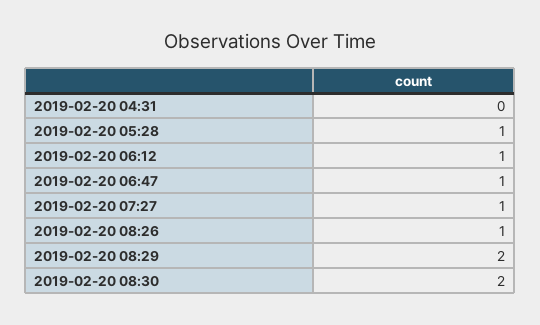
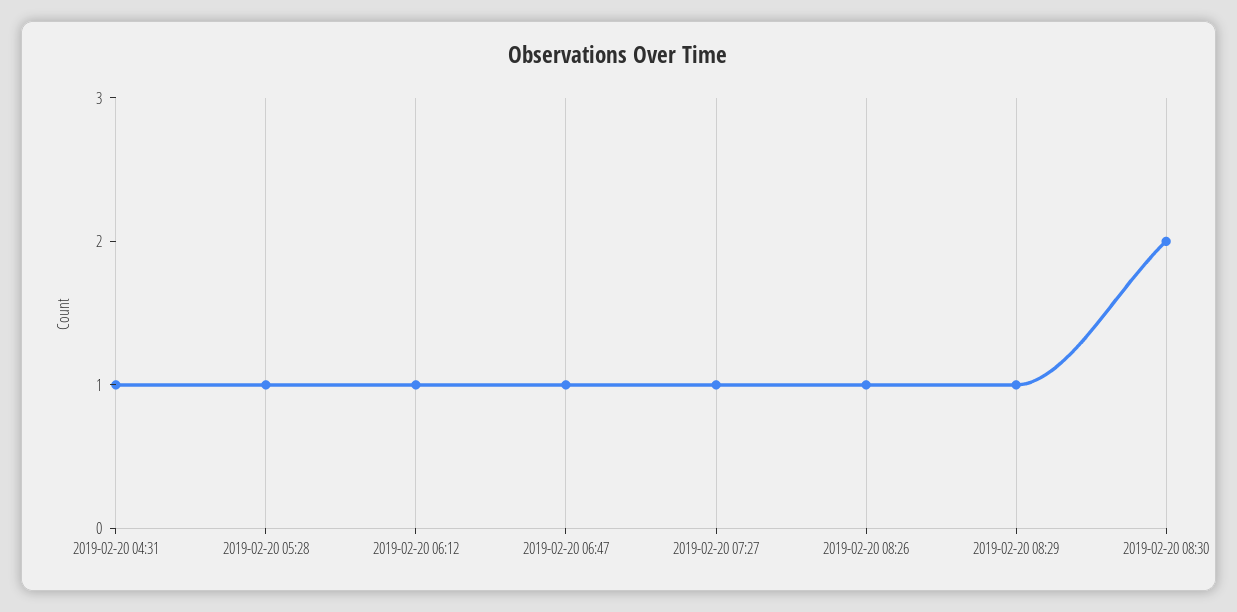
  {
-   "2019-02-20 04:31": 0,
+   "2019-02-20 04:31": 1,
    "2019-02-20 05:28": 1,
    "2019-02-20 06:12": 1,
    "2019-02-20 06:47": 1,
    "2019-02-20 07:27": 1,
    "2019-02-20 08:26": 1,
-   "2019-02-20 08:29": 2,
+   "2019-02-20 08:29": 1,
    "2019-02-20 08:30": 2
  }

